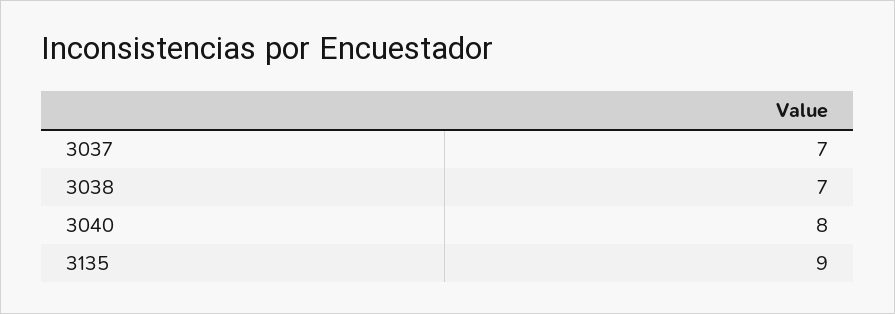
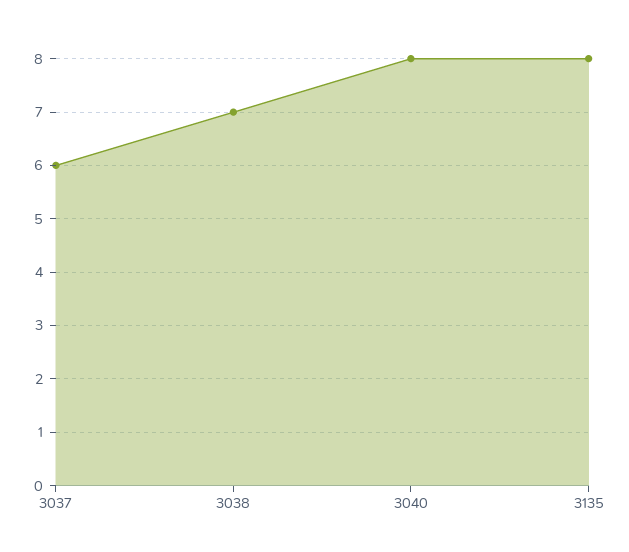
  {
-   "3037": 7,
+   "3037": 6,
    "3038": 7,
    "3040": 8,
-   "3135": 9
+   "3135": 8
  }

